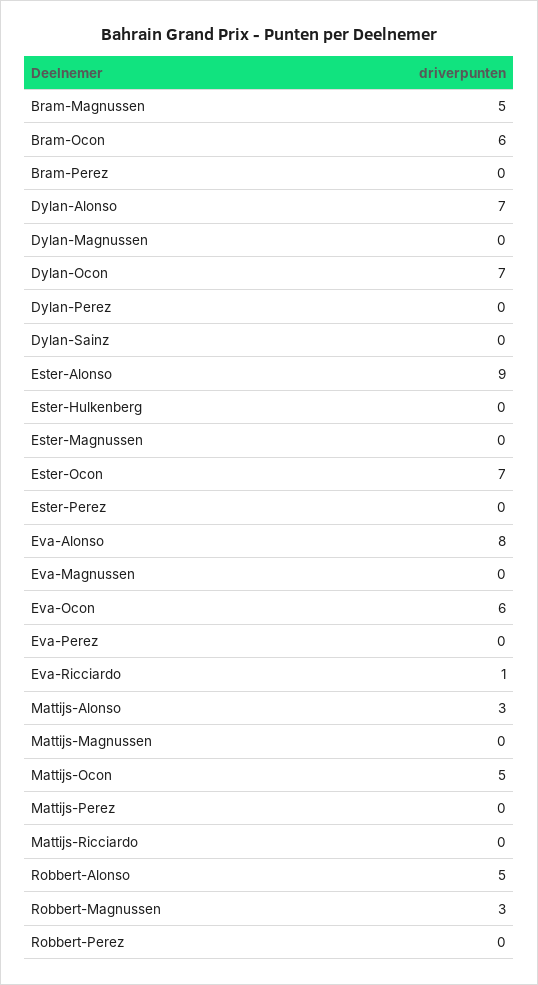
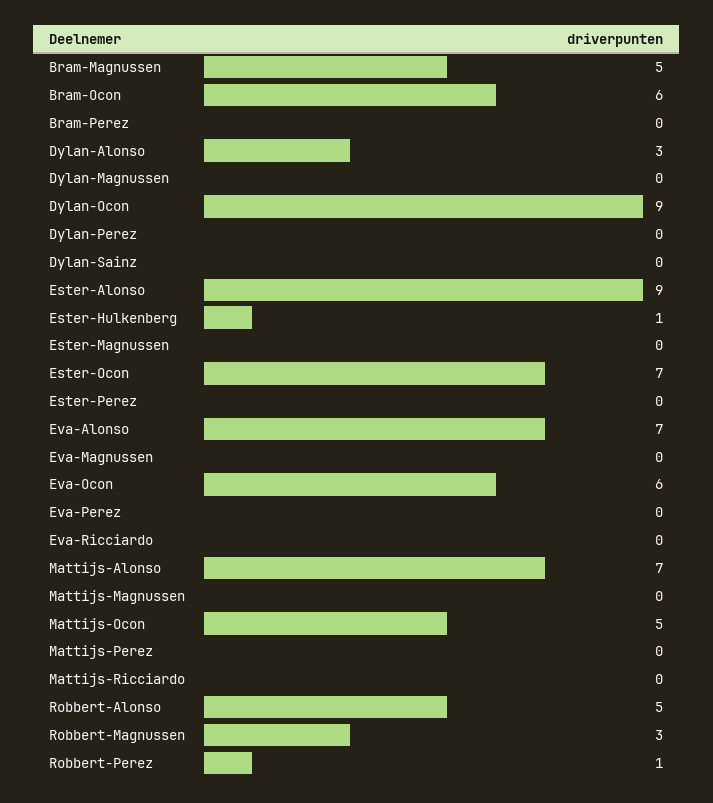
  {
    "Bram-Magnussen": 5,
    "Bram-Ocon": 6,
    "Bram-Perez": 0,
-   "Dylan-Alonso": 7,
+   "Dylan-Alonso": 3,
    "Dylan-Magnussen": 0,
-   "Dylan-Ocon": 7,
+   "Dylan-Ocon": 9,
    "Dylan-Perez": 0,
    "Dylan-Sainz": 0,
    "Ester-Alonso": 9,
-   "Ester-Hulkenberg": 0,
+   "Ester-Hulkenberg": 1,
    "Ester-Magnussen": 0,
    "Ester-Ocon": 7,
    "Ester-Perez": 0,
-   "Eva-Alonso": 8,
+   "Eva-Alonso": 7,
    "Eva-Magnussen": 0,
    "Eva-Ocon": 6,
    "Eva-Perez": 0,
-   "Eva-Ricciardo": 1,
+   "Eva-Ricciardo": 0,
-   "Mattijs-Alonso": 3,
+   "Mattijs-Alonso": 7,
    "Mattijs-Magnussen": 0,
    "Mattijs-Ocon": 5,
    "Mattijs-Perez": 0,
    "Mattijs-Ricciardo": 0,
    "Robbert-Alonso": 5,
    "Robbert-Magnussen": 3,
-   "Robbert-Perez": 0
+   "Robbert-Perez": 1
  }

